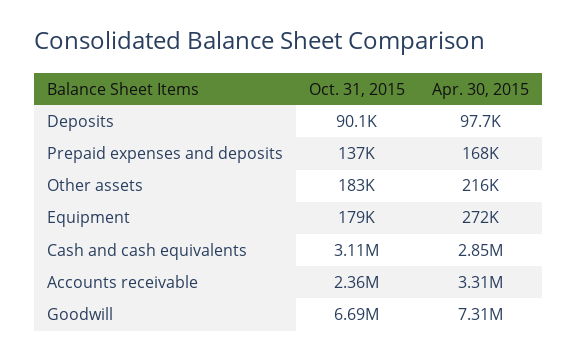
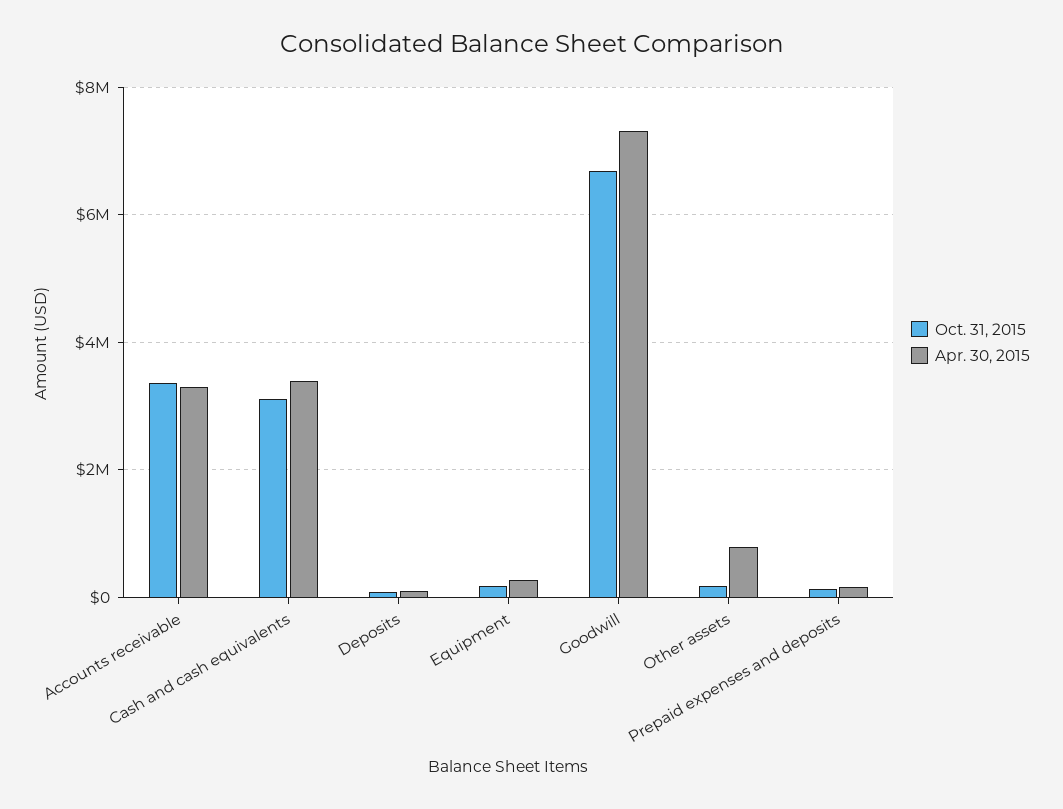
  {
    "Oct. 31, 2015": {
      "Deposits": 90100,
      "Prepaid expenses and deposits": 137000,
      "Other assets": 183000,
      "Equipment": 179000,
      "Cash and cash equivalents": 3110000,
-     "Accounts receivable": 2360000,
+     "Accounts receivable": 3400000,
      "Goodwill": 6690000
    },
    "Apr. 30, 2015": {
      "Deposits": 97700,
      "Prepaid expenses and deposits": 168000,
-     "Other assets": 216000,
+     "Other assets": 800000,
      "Equipment": 272000,
-     "Cash and cash equivalents": 2850000,
+     "Cash and cash equivalents": 3400000,
      "Accounts receivable": 3310000,
      "Goodwill": 7310000
    }
  }

